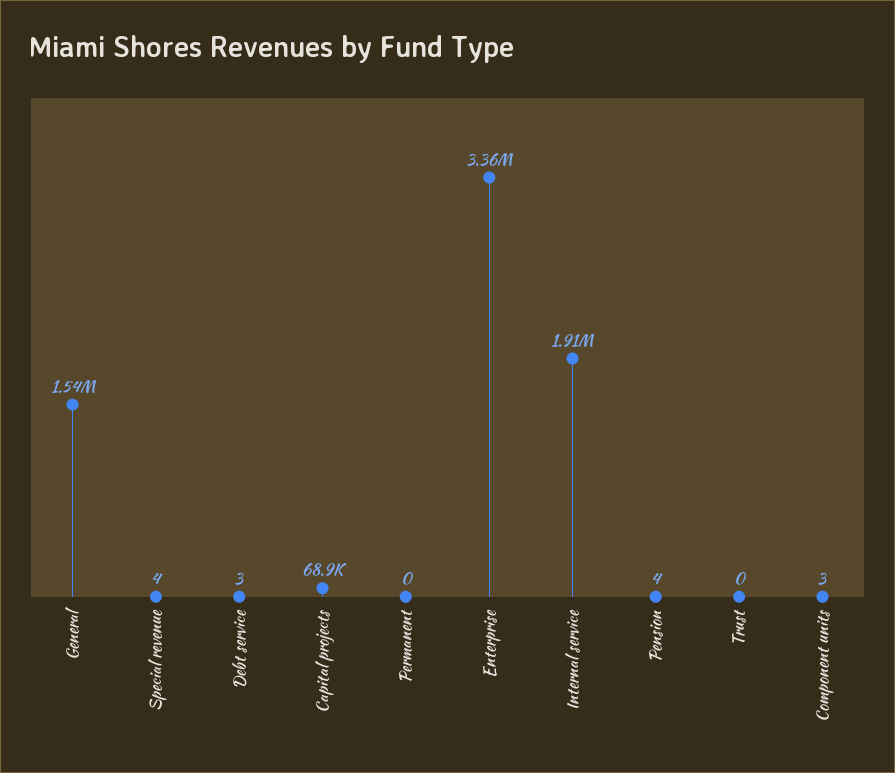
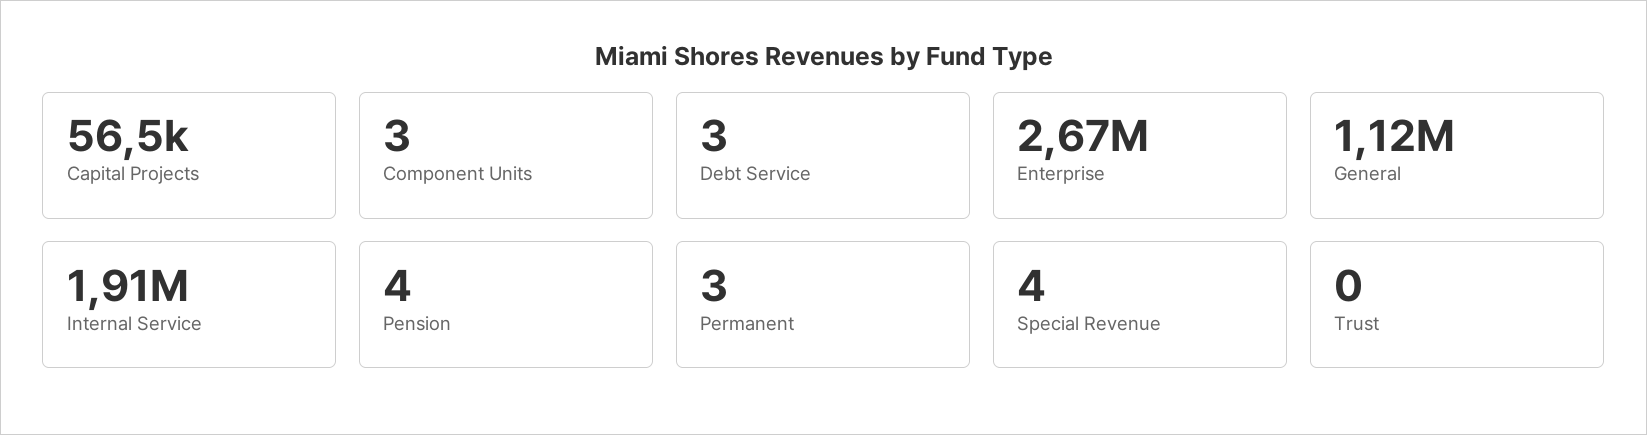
  {
-   "General": 1540000,
+   "General": 1120000,
    "Special revenue": 4,
    "Debt service": 3,
-   "Capital projects": 68900,
+   "Capital projects": 56500,
-   "Permanent": 0,
+   "Permanent": 3,
-   "Enterprise": 3360000,
+   "Enterprise": 2670000,
    "Internal service": 1910000,
    "Pension": 4,
    "Trust": 0,
    "Component units": 3
  }

